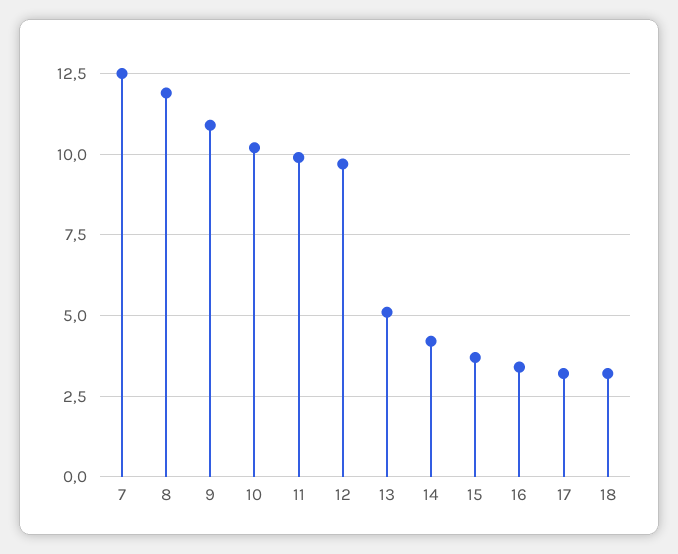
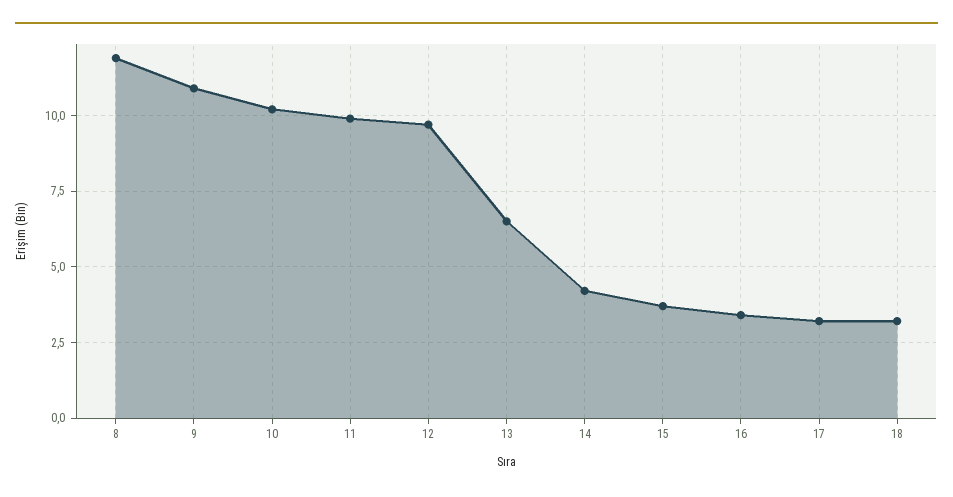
  {
-   "7": 12.5,
    "8": 12,
    "9": 11,
    "10": 10,
    "11": 10,
    "12": 9.5,
-   "13": 5,
+   "13": 6.5,
    "14": 4,
    "15": 3.5,
    "16": 3.5,
    "17": 3,
    "18": 3
  }

